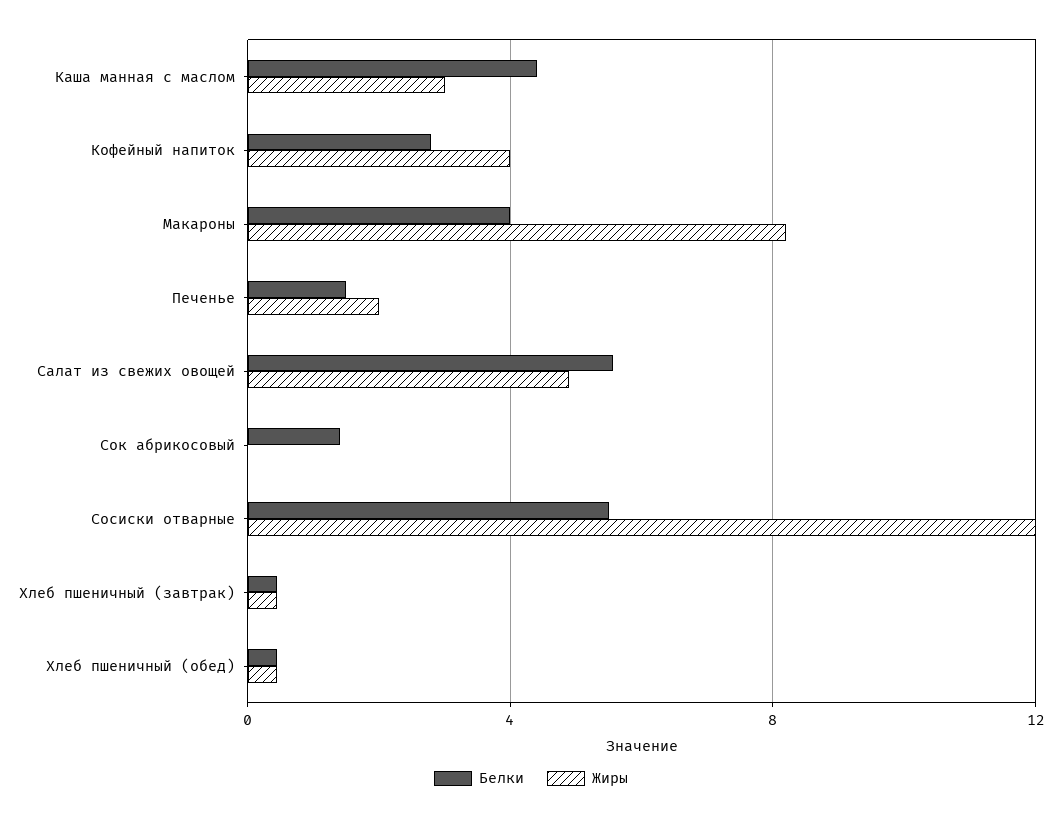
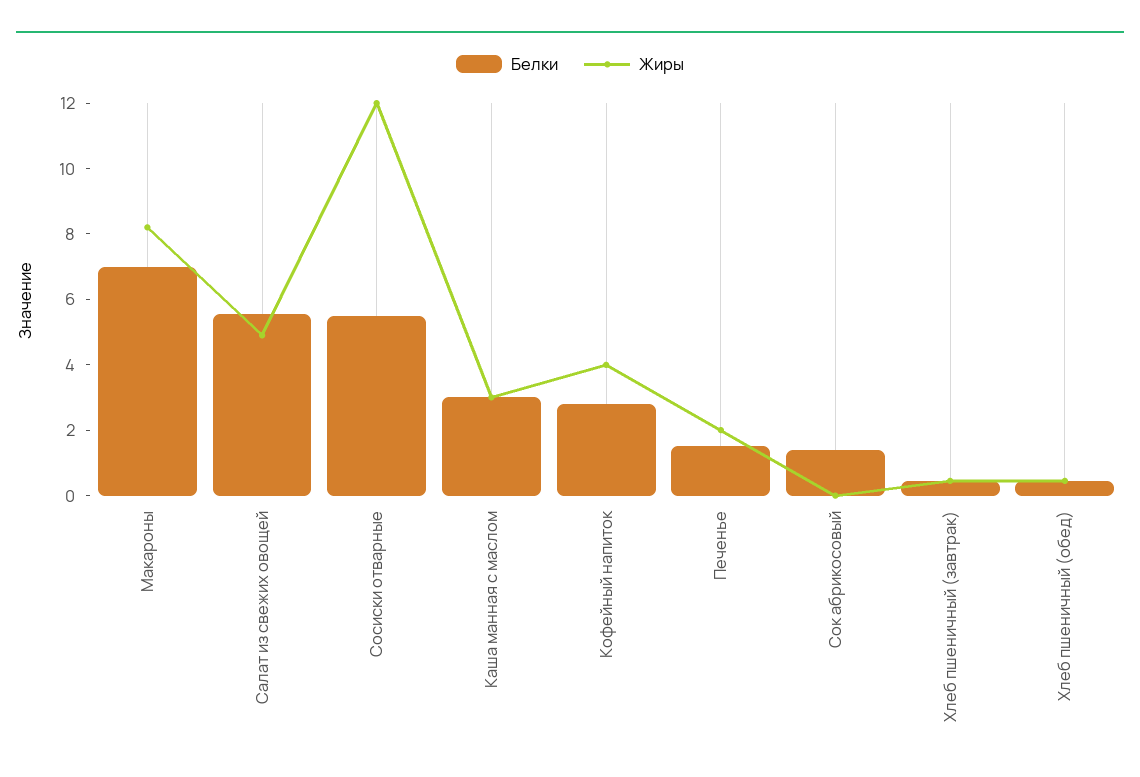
  {
    "Белки": {
-     "Каша манная с маслом": 4.5,
+     "Каша манная с маслом": 3,
      "Кофейный напиток": 3,
-     "Макароны": 4,
+     "Макароны": 7,
      "Печенье": 1.5,
      "Салат из свежих овощей": 5.5,
      "Сок абрикосовый": 1.5,
      "Сосиски отварные": 5.5,
      "Хлеб пшеничный (завтрак)": 0.5,
      "Хлеб пшеничный (обед)": 0.5
    },
    "Жиры": {
      "Каша манная с маслом": 3,
      "Кофейный напиток": 4,
      "Макароны": 8,
      "Печенье": 2,
      "Салат из свежих овощей": 5,
      "Сок абрикосовый": 0,
      "Сосиски отварные": 12,
      "Хлеб пшеничный (завтрак)": 0.5,
      "Хлеб пшеничный (обед)": 0.5
    }
  }

